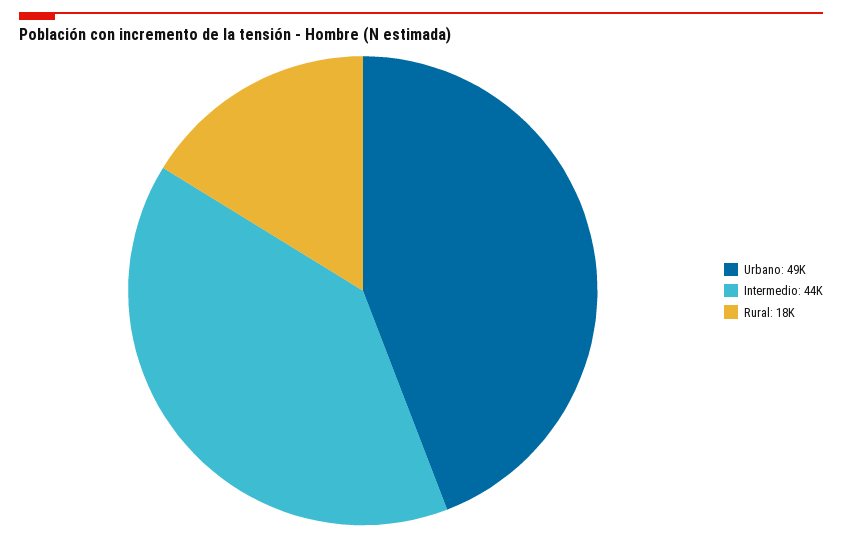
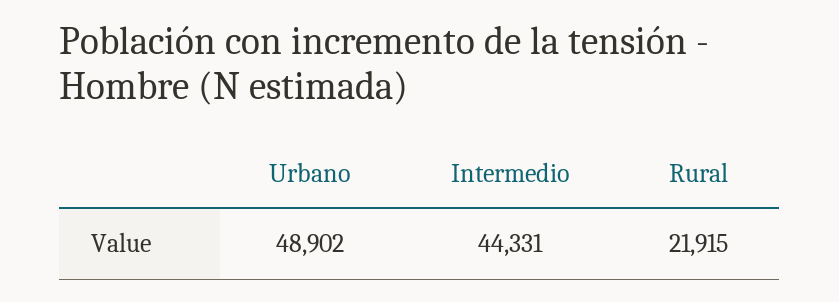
  {
    "Urbano": 48902,
    "Intermedio": 44331,
-   "Rural": 18000
+   "Rural": 21915
  }

